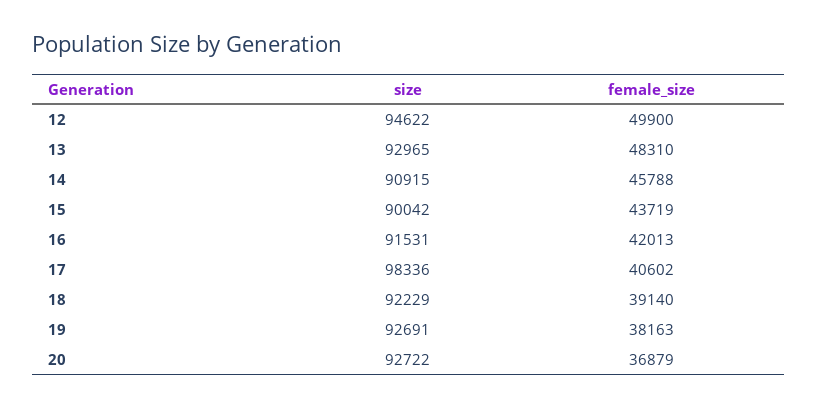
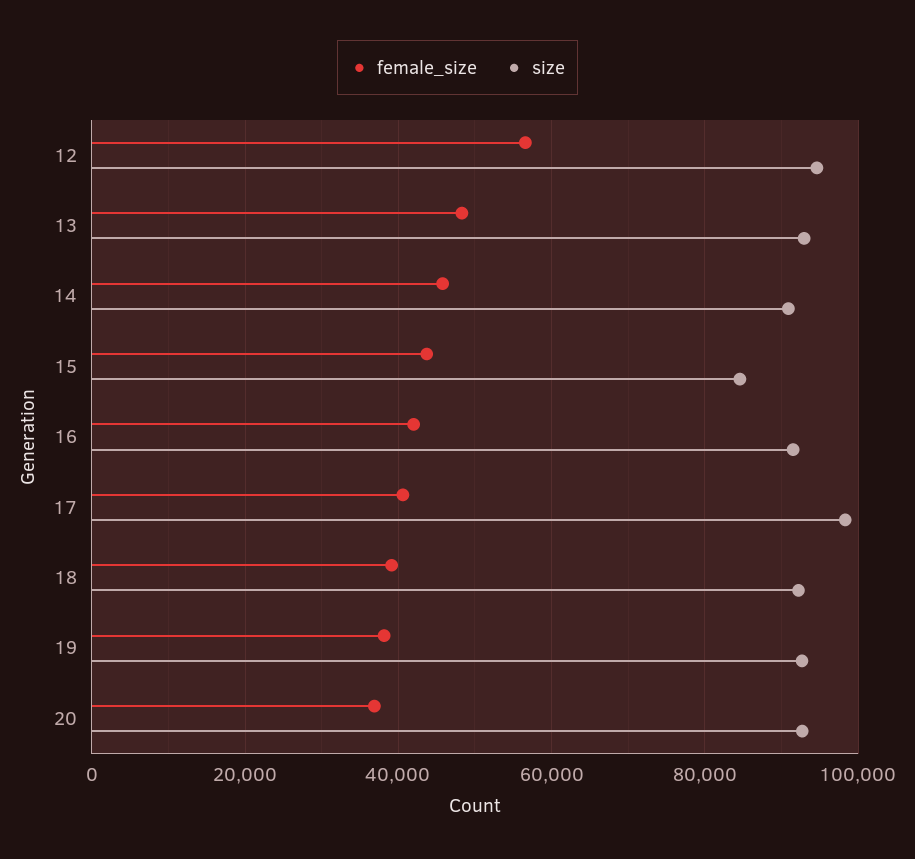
  {
    "size": {
      "12": 94622,
      "13": 92965,
      "14": 90915,
-     "15": 90042,
+     "15": 84000,
      "16": 91531,
      "17": 98336,
      "18": 92229,
      "19": 92691,
      "20": 92722
    },
    "female_size": {
-     "12": 49900,
+     "12": 56000,
      "13": 48310,
      "14": 45788,
      "15": 43719,
      "16": 42013,
      "17": 40602,
      "18": 39140,
      "19": 38163,
      "20": 36879
    }
  }

